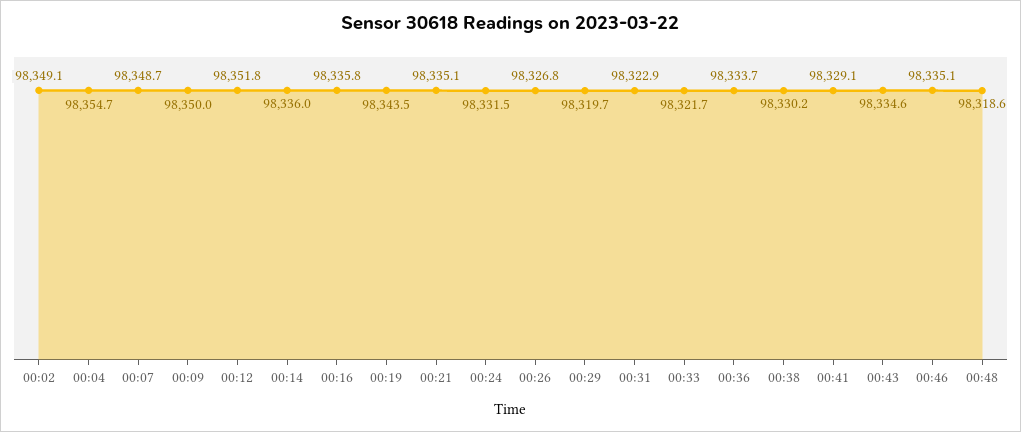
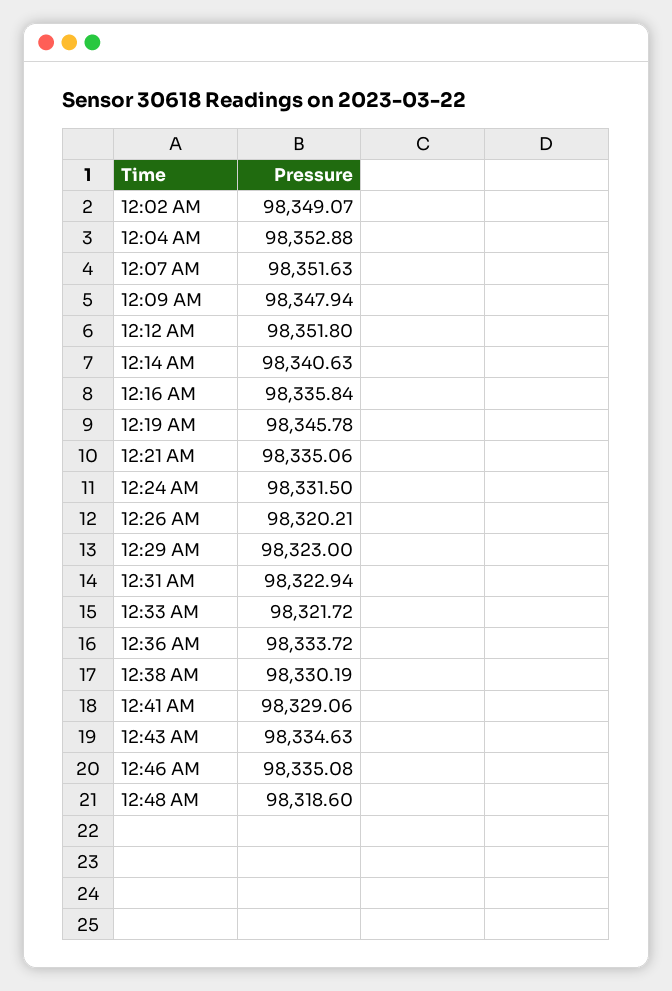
  {
    "00:02": 98349.07,
-   "00:04": 98354.7,
+   "00:04": 98352.88,
-   "00:07": 98348.7,
+   "00:07": 98351.63,
-   "00:09": 98350,
+   "00:09": 98347.94,
    "00:12": 98351.8,
-   "00:14": 98336,
+   "00:14": 98340.63,
    "00:16": 98335.84,
-   "00:19": 98343.5,
+   "00:19": 98345.78,
    "00:21": 98335.06,
    "00:24": 98331.5,
-   "00:26": 98326.8,
+   "00:26": 98320.21,
-   "00:29": 98319.7,
+   "00:29": 98323,
    "00:31": 98322.94,
    "00:33": 98321.72,
    "00:36": 98333.72,
    "00:38": 98330.19,
    "00:41": 98329.06,
    "00:43": 98334.63,
    "00:46": 98335.08,
    "00:48": 98318.6
  }

